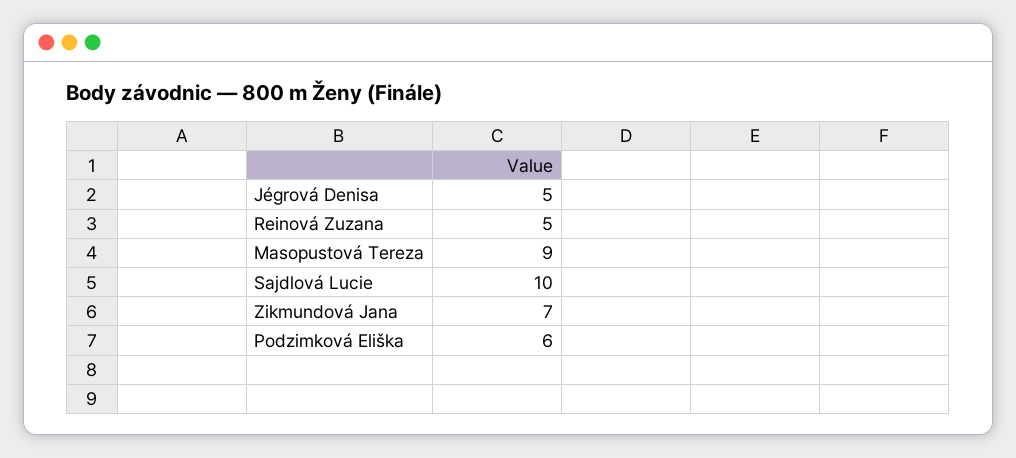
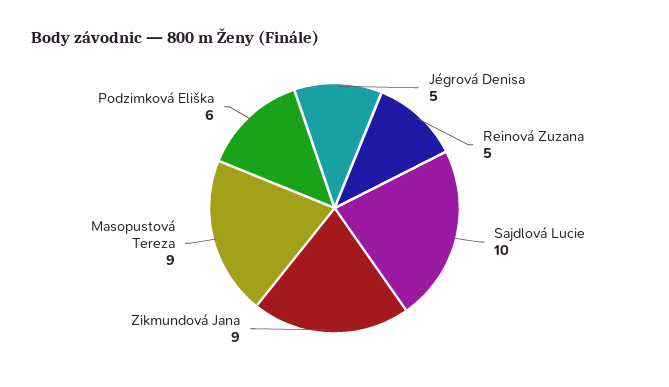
  {
    "Jégrová Denisa": 5,
    "Reinová Zuzana": 5,
    "Masopustová Tereza": 9,
    "Sajdlová Lucie": 10,
-   "Zikmundová Jana": 7,
+   "Zikmundová Jana": 9,
    "Podzimková Eliška": 6
  }

